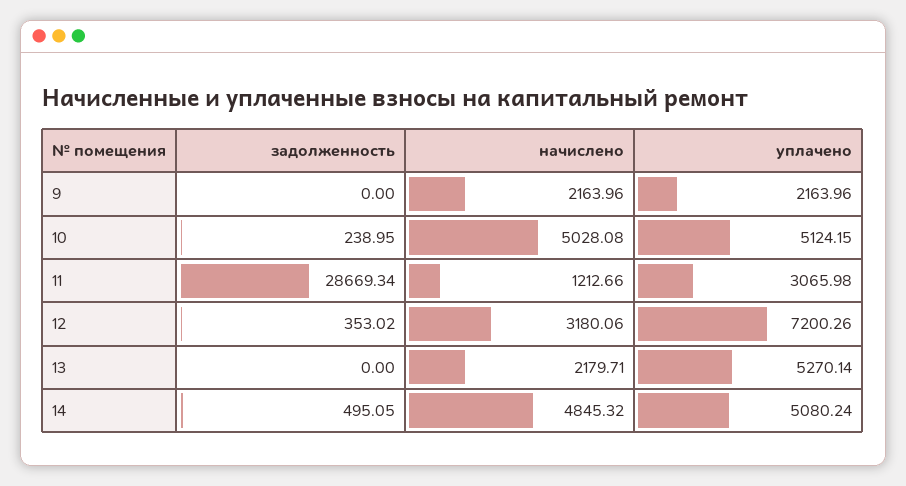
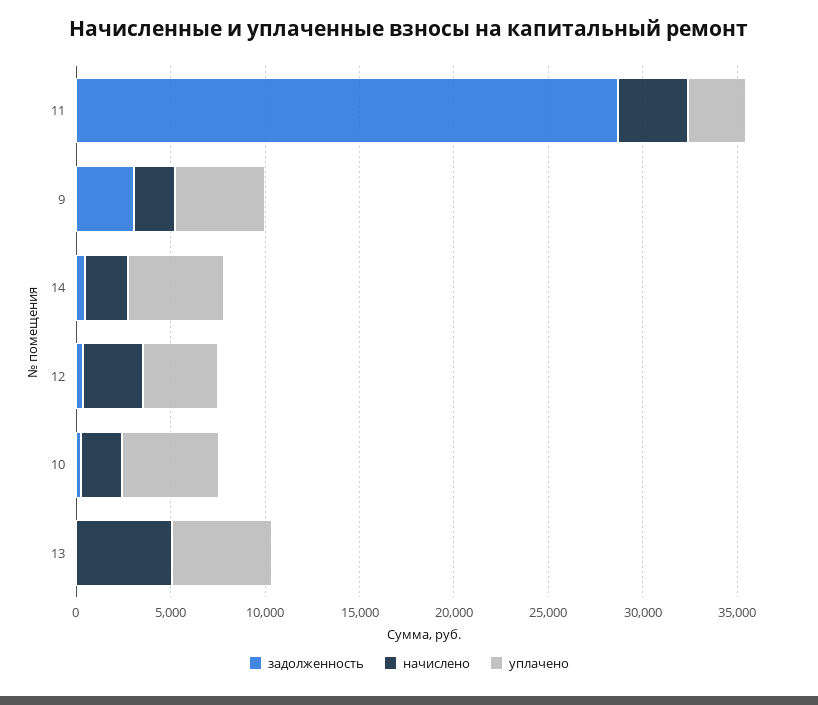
  {
    "задолженность": {
-     "9": 0,
+     "9": 3000,
      "10": 238.95,
      "11": 28669.34,
      "12": 353.02,
      "13": 0,
      "14": 495.05
    },
    "начислено": {
      "9": 2163.96,
-     "10": 5028.08,
+     "10": 2000,
-     "11": 1212.66,
+     "11": 4000,
      "12": 3180.06,
-     "13": 2179.71,
+     "13": 5000,
-     "14": 4845.32
+     "14": 2000
    },
    "уплачено": {
-     "9": 2163.96,
+     "9": 5000,
      "10": 5124.15,
      "11": 3065.98,
-     "12": 7200.26,
+     "12": 4000,
      "13": 5270.14,
      "14": 5080.24
    }
  }

